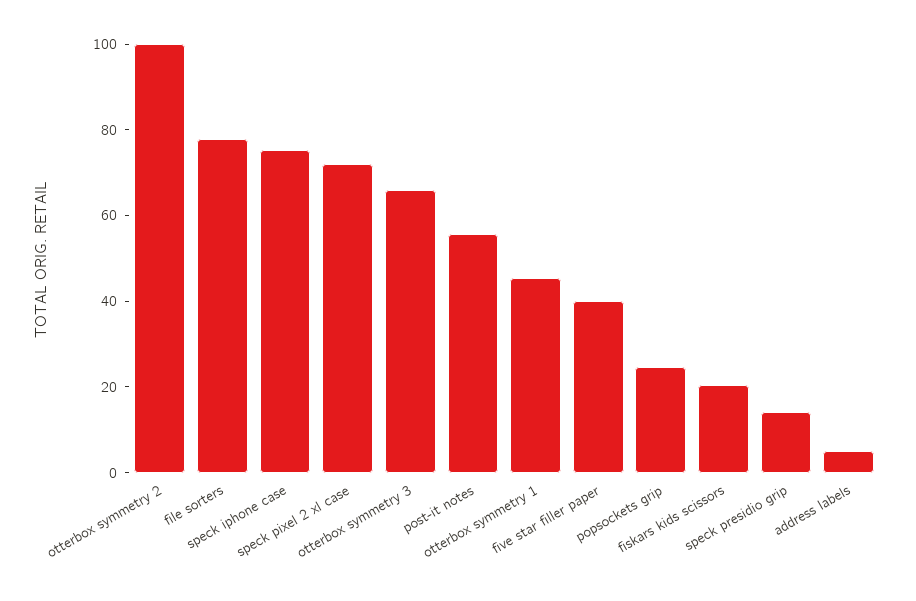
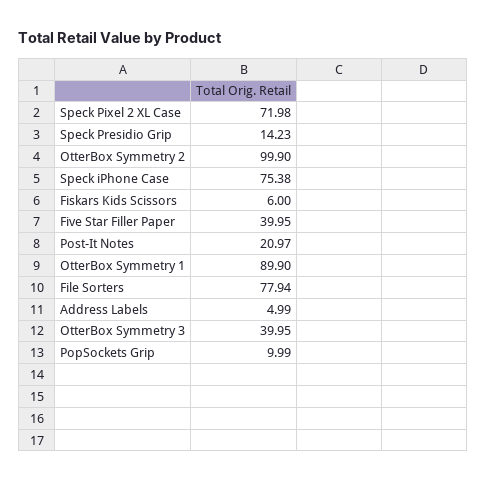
  {
    "otterbox symmetry 2": 99.9,
    "file sorters": 77.94,
    "speck iphone case": 75.38,
    "speck pixel 2 xl case": 71.98,
-   "otterbox symmetry 3": 65,
+   "otterbox symmetry 3": 39.95,
-   "post-it notes": 55,
+   "post-it notes": 20.97,
-   "otterbox symmetry 1": 45,
+   "otterbox symmetry 1": 89.9,
    "five star filler paper": 39.95,
-   "popsockets grip": 25,
+   "popsockets grip": 9.99,
-   "fiskars kids scissors": 20,
+   "fiskars kids scissors": 6,
    "speck presidio grip": 14.23,
    "address labels": 4.99
  }

